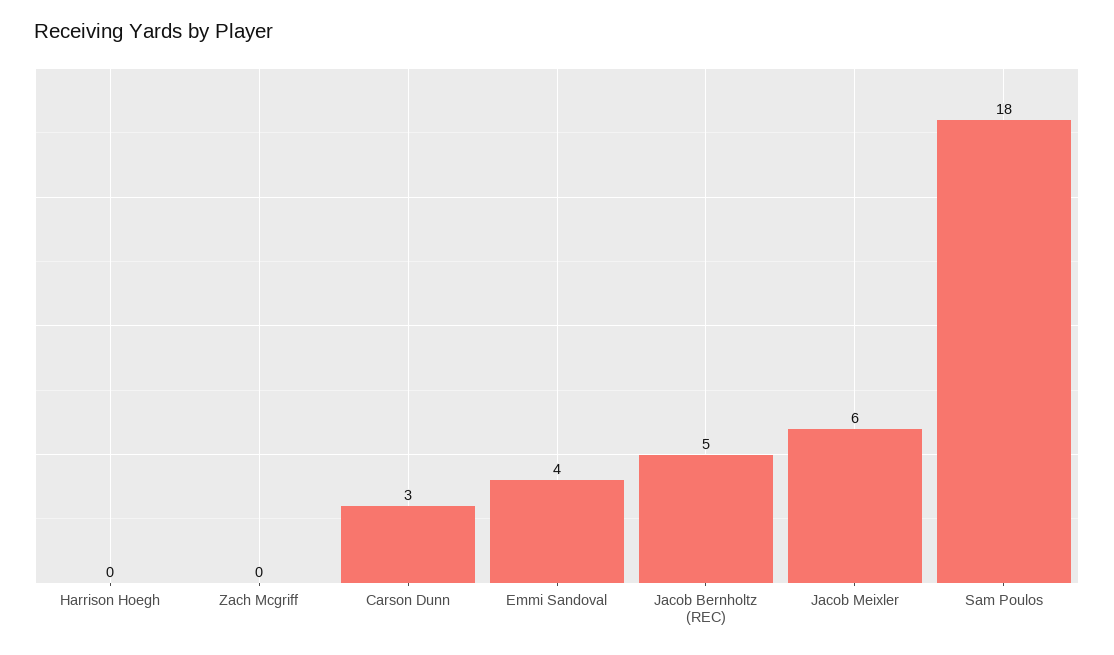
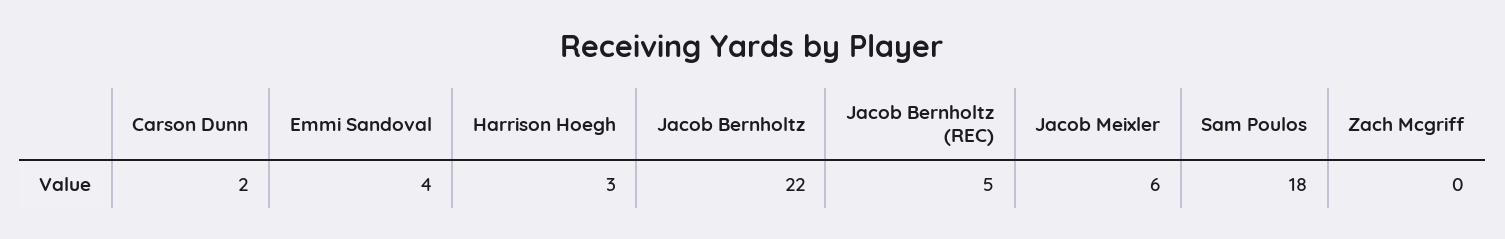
  {
-   "Harrison Hoegh": 0,
+   "Harrison Hoegh": 3,
    "Zach Mcgriff": 0,
-   "Carson Dunn": 3,
+   "Carson Dunn": 2,
    "Emmi Sandoval": 4,
    "Jacob Bernholtz (REC)": 5,
    "Jacob Meixler": 6,
-   "Sam Poulos": 18
+   "Sam Poulos": 18,
+   "Jacob Bernholtz": 22
  }

